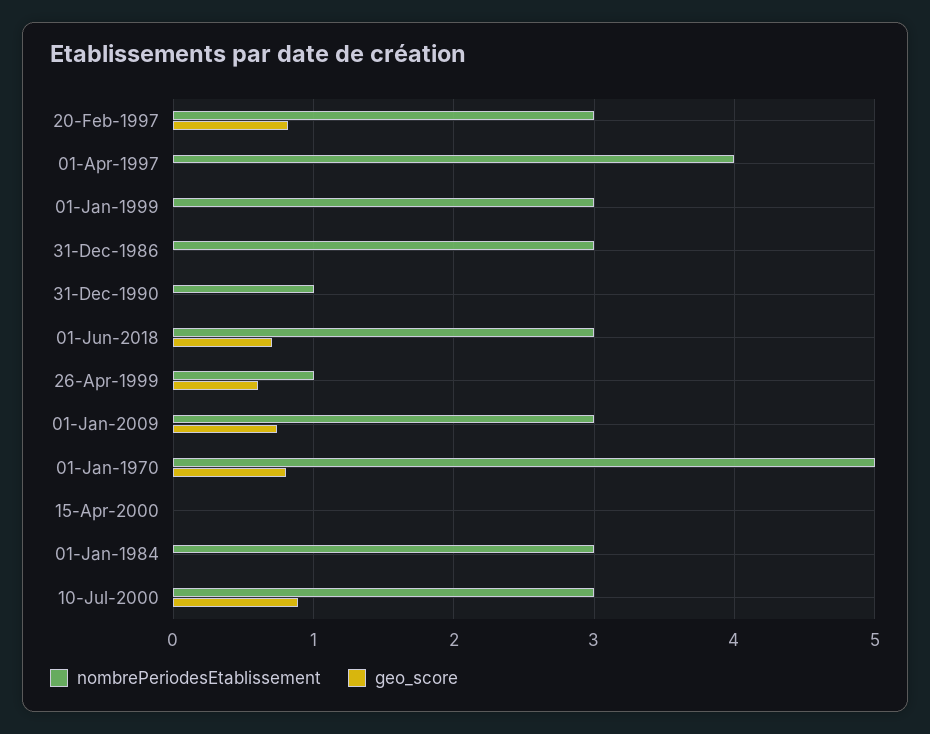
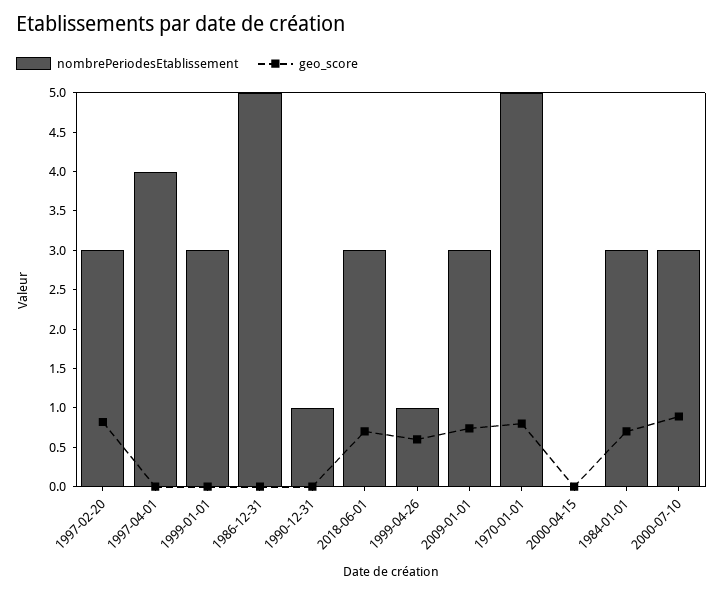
  {
    "nombrePeriodesEtablissement": {
      "20-Feb-1997": 3,
      "01-Apr-1997": 4,
      "01-Jan-1999": 3,
-     "31-Dec-1986": 3,
+     "31-Dec-1986": 5,
      "31-Dec-1990": 1,
      "01-Jun-2018": 3,
      "26-Apr-1999": 1,
      "01-Jan-2009": 3,
      "01-Jan-1970": 5,
      "15-Apr-2000": 0,
      "01-Jan-1984": 3,
      "10-Jul-2000": 3
    },
    "geo_score": {
      "20-Feb-1997": 0.8,
      "01-Apr-1997": 0,
      "01-Jan-1999": 0,
      "31-Dec-1986": 0,
      "31-Dec-1990": 0,
      "01-Jun-2018": 0.7,
      "26-Apr-1999": 0.6,
      "01-Jan-2009": 0.7,
      "01-Jan-1970": 0.8,
      "15-Apr-2000": 0,
-     "01-Jan-1984": 0,
+     "01-Jan-1984": 0.75,
      "10-Jul-2000": 0.9
    }
  }

